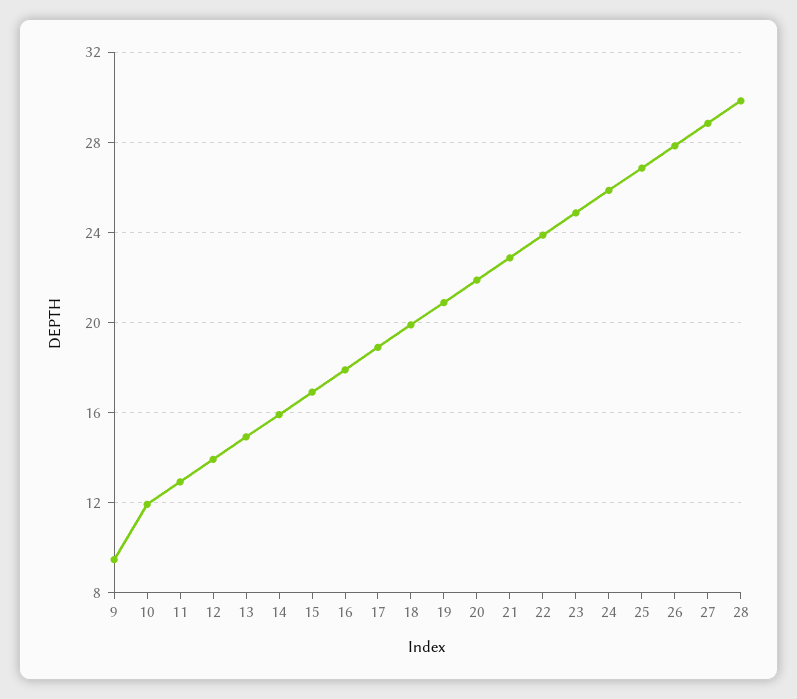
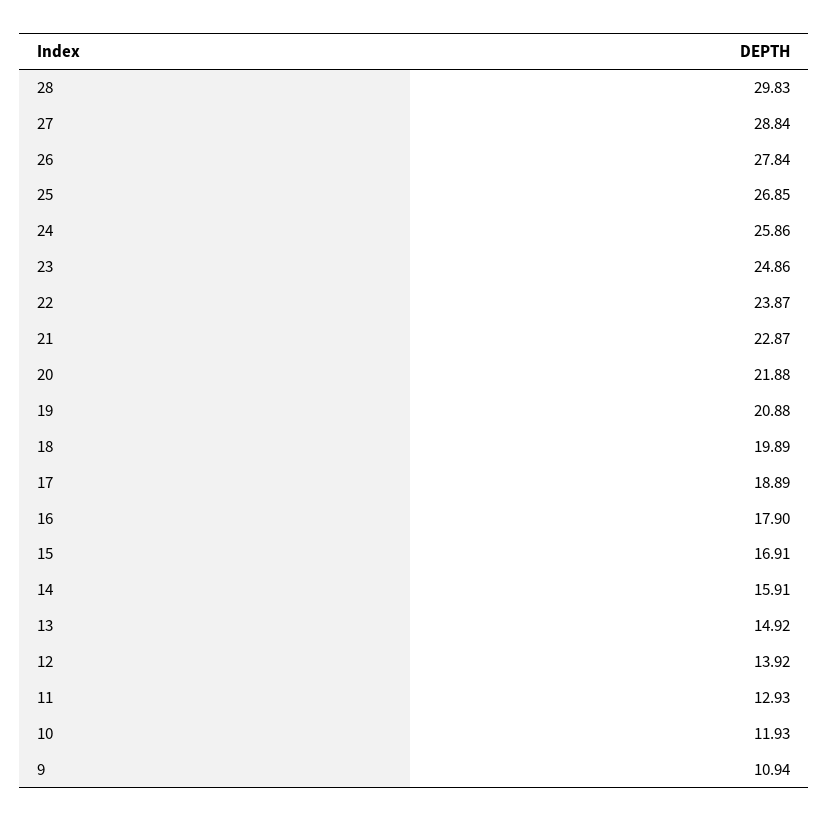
  {
-   "9": 9.5,
+   "9": 10.94,
    "10": 11.93,
    "11": 12.93,
    "12": 13.92,
    "13": 14.92,
    "14": 15.91,
    "15": 16.91,
    "16": 17.9,
    "17": 18.89,
    "18": 19.89,
    "19": 20.88,
    "20": 21.88,
    "21": 22.87,
    "22": 23.87,
    "23": 24.86,
    "24": 25.86,
    "25": 26.85,
    "26": 27.84,
    "27": 28.84,
    "28": 29.83
  }

